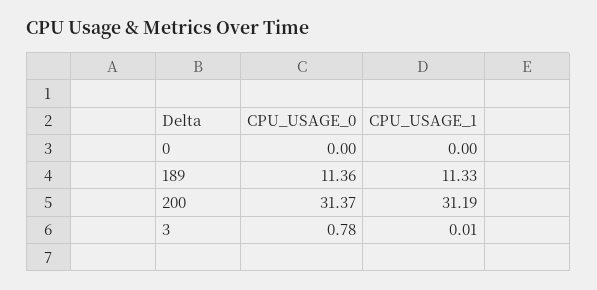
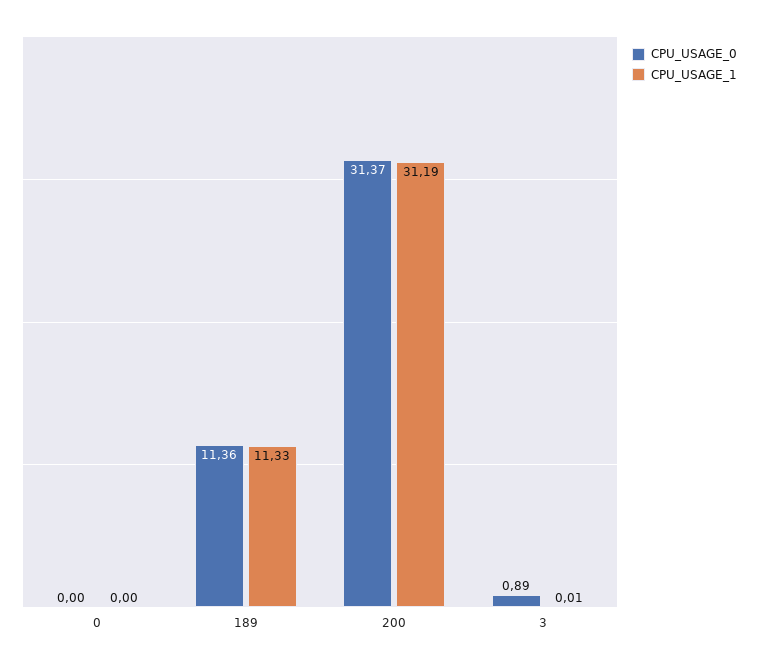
  {
    "CPU_USAGE_0": {
      "0": 0,
      "189": 11.36,
      "200": 31.37,
-     "3": 0.78
+     "3": 0.89
    },
    "CPU_USAGE_1": {
      "0": 0,
      "189": 11.33,
      "200": 31.19,
      "3": 0.01
    }
  }

